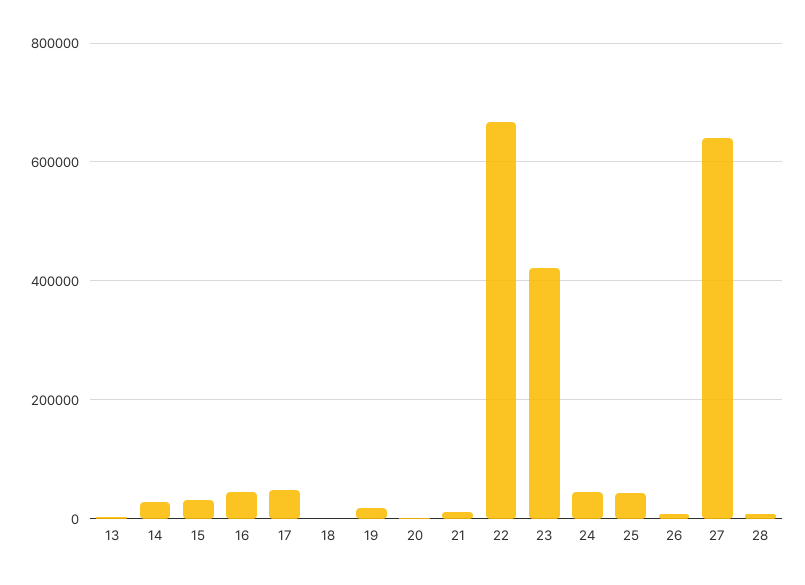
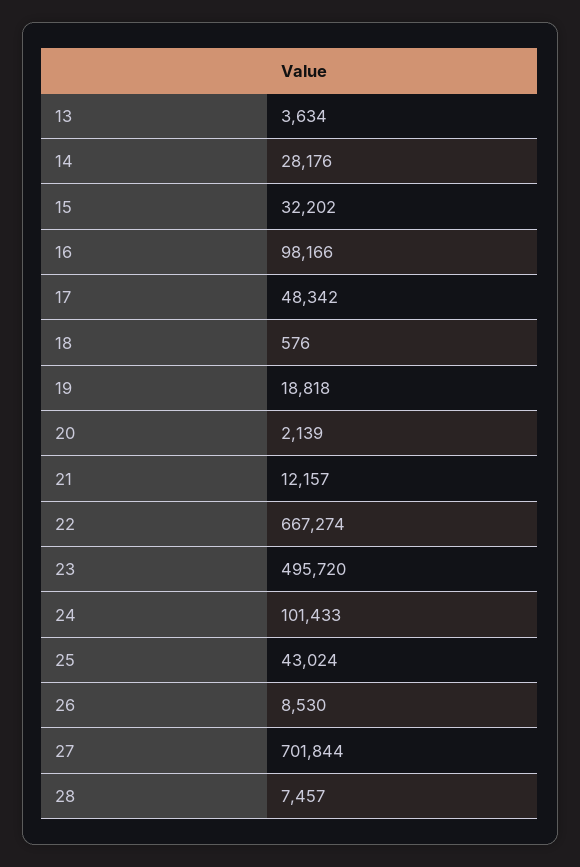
  {
    "13": 3634,
    "14": 28176,
    "15": 32202,
-   "16": 40000,
+   "16": 98166,
    "17": 48342,
    "18": 576,
    "19": 18818,
    "20": 2139,
    "21": 12157,
    "22": 667274,
-   "23": 420000,
+   "23": 495720,
-   "24": 40000,
+   "24": 101433,
    "25": 43024,
    "26": 8530,
-   "27": 640000,
+   "27": 701844,
    "28": 7457
  }

